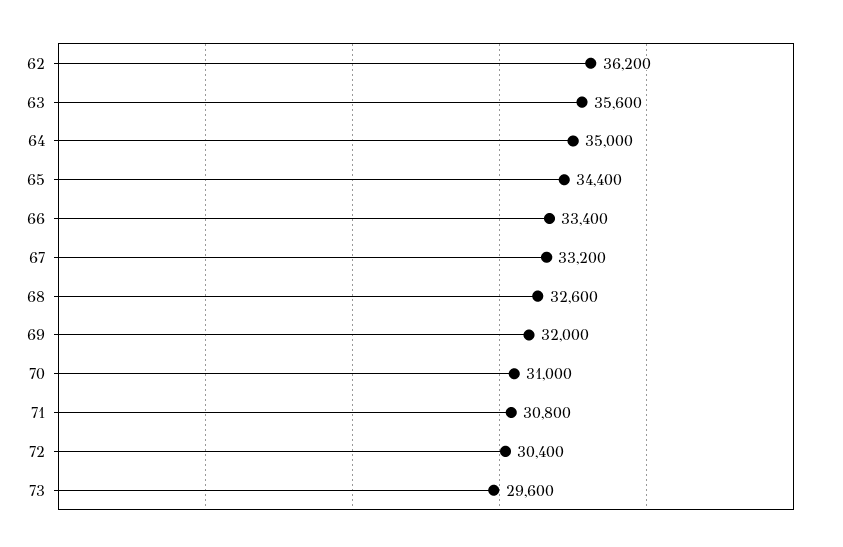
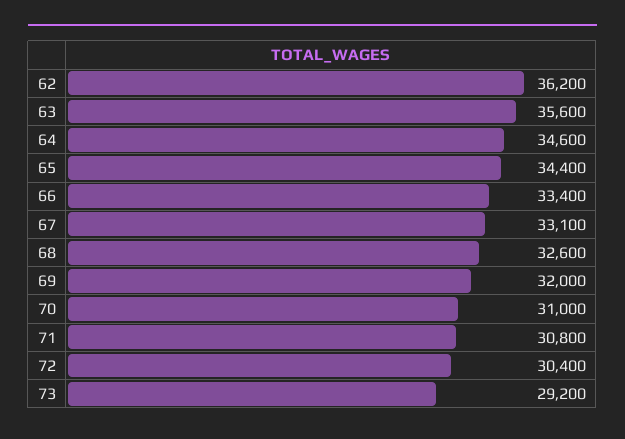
  {
    "62": 36200,
    "63": 35600,
-   "64": 35000,
+   "64": 34600,
    "65": 34400,
    "66": 33400,
-   "67": 33200,
+   "67": 33100,
    "68": 32600,
    "69": 32000,
    "70": 31000,
    "71": 30800,
    "72": 30400,
-   "73": 29600
+   "73": 29200
  }

